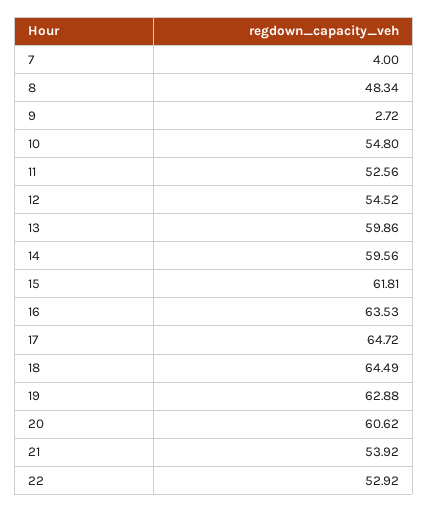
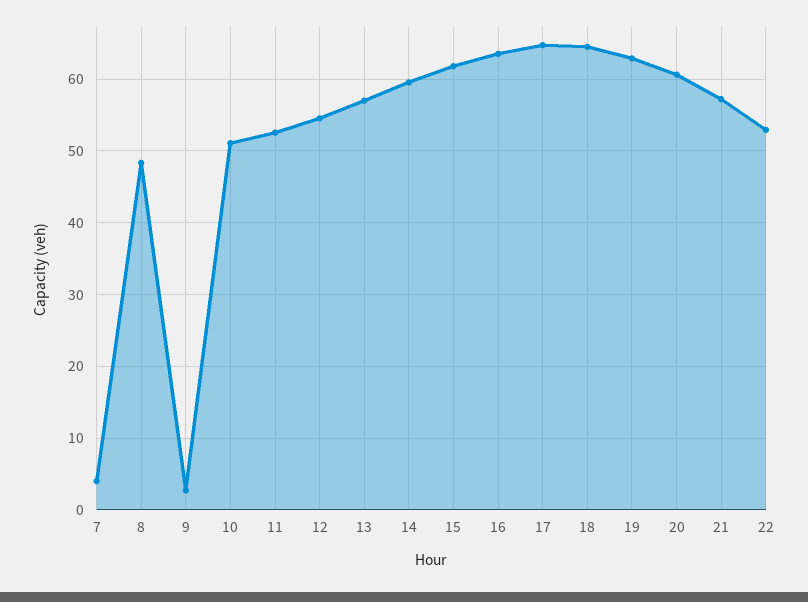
  {
    "7": 4,
    "8": 48.34,
    "9": 2.72,
-   "10": 54.8,
+   "10": 51,
    "11": 52.56,
    "12": 54.52,
-   "13": 59.86,
+   "13": 57,
    "14": 59.56,
    "15": 61.81,
    "16": 63.53,
    "17": 64.72,
    "18": 64.49,
    "19": 62.88,
    "20": 60.62,
-   "21": 53.92,
+   "21": 57,
    "22": 52.92
  }

